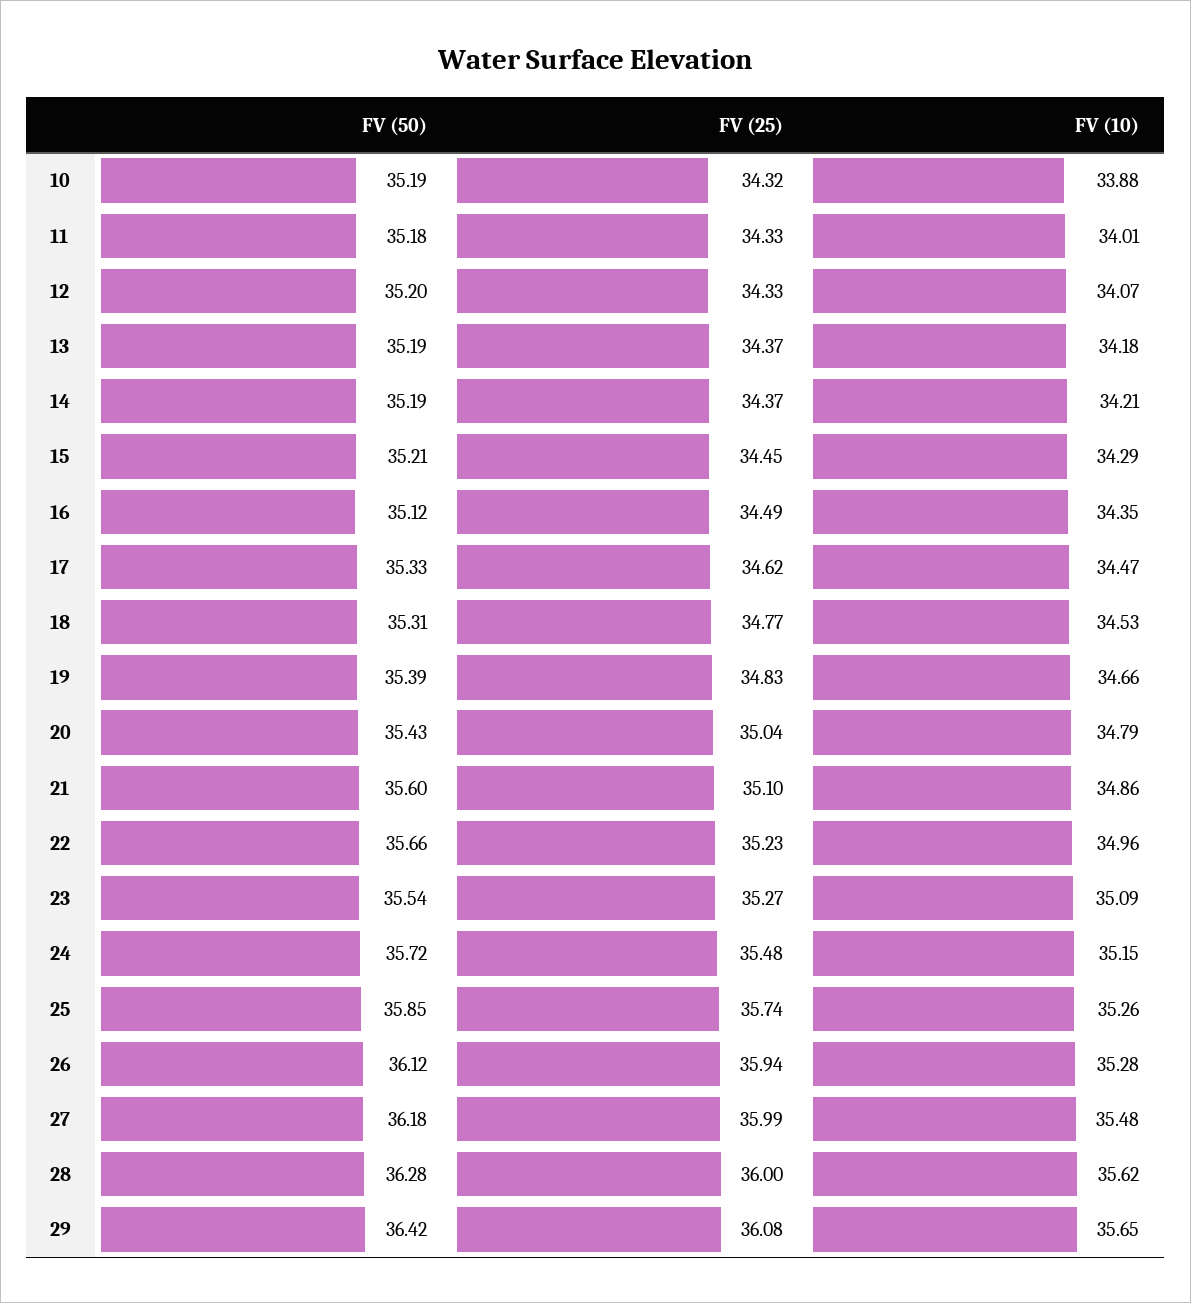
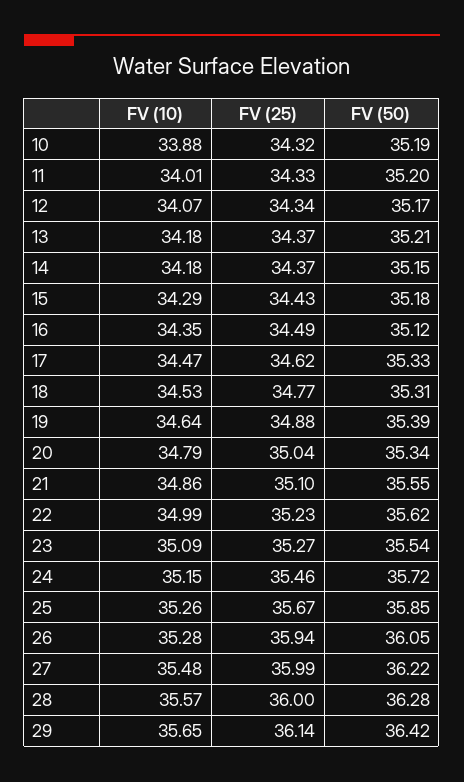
  {
    "FV (50)": {
      "10": 35.19,
-     "11": 35.18,
+     "11": 35.2,
-     "12": 35.2,
+     "12": 35.17,
-     "13": 35.19,
+     "13": 35.21,
-     "14": 35.19,
+     "14": 35.15,
-     "15": 35.21,
+     "15": 35.18,
      "16": 35.12,
      "17": 35.33,
      "18": 35.31,
      "19": 35.39,
-     "20": 35.43,
+     "20": 35.34,
-     "21": 35.6,
+     "21": 35.55,
-     "22": 35.66,
+     "22": 35.62,
      "23": 35.54,
      "24": 35.72,
      "25": 35.85,
-     "26": 36.12,
+     "26": 36.05,
-     "27": 36.18,
+     "27": 36.22,
      "28": 36.28,
      "29": 36.42
    },
    "FV (25)": {
      "10": 34.32,
      "11": 34.33,
-     "12": 34.33,
+     "12": 34.34,
      "13": 34.37,
      "14": 34.37,
-     "15": 34.45,
+     "15": 34.43,
      "16": 34.49,
      "17": 34.62,
      "18": 34.77,
-     "19": 34.83,
+     "19": 34.88,
      "20": 35.04,
      "21": 35.1,
      "22": 35.23,
      "23": 35.27,
-     "24": 35.48,
+     "24": 35.46,
-     "25": 35.74,
+     "25": 35.67,
      "26": 35.94,
      "27": 35.99,
      "28": 36,
-     "29": 36.08
+     "29": 36.14
    },
    "FV (10)": {
      "10": 33.88,
      "11": 34.01,
      "12": 34.07,
      "13": 34.18,
-     "14": 34.21,
+     "14": 34.18,
      "15": 34.29,
      "16": 34.35,
      "17": 34.47,
      "18": 34.53,
-     "19": 34.66,
+     "19": 34.64,
      "20": 34.79,
      "21": 34.86,
-     "22": 34.96,
+     "22": 34.99,
      "23": 35.09,
      "24": 35.15,
      "25": 35.26,
      "26": 35.28,
      "27": 35.48,
-     "28": 35.62,
+     "28": 35.57,
      "29": 35.65
    }
  }

